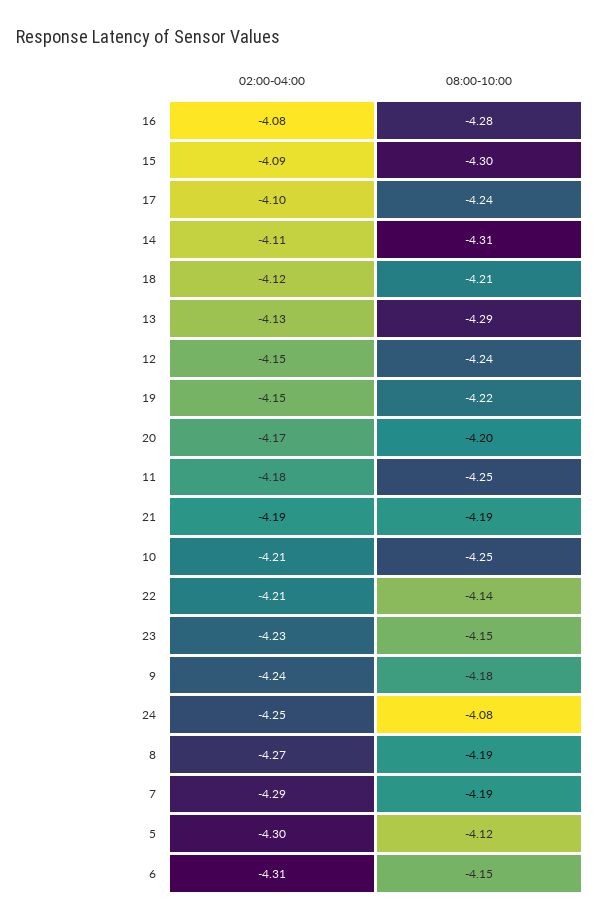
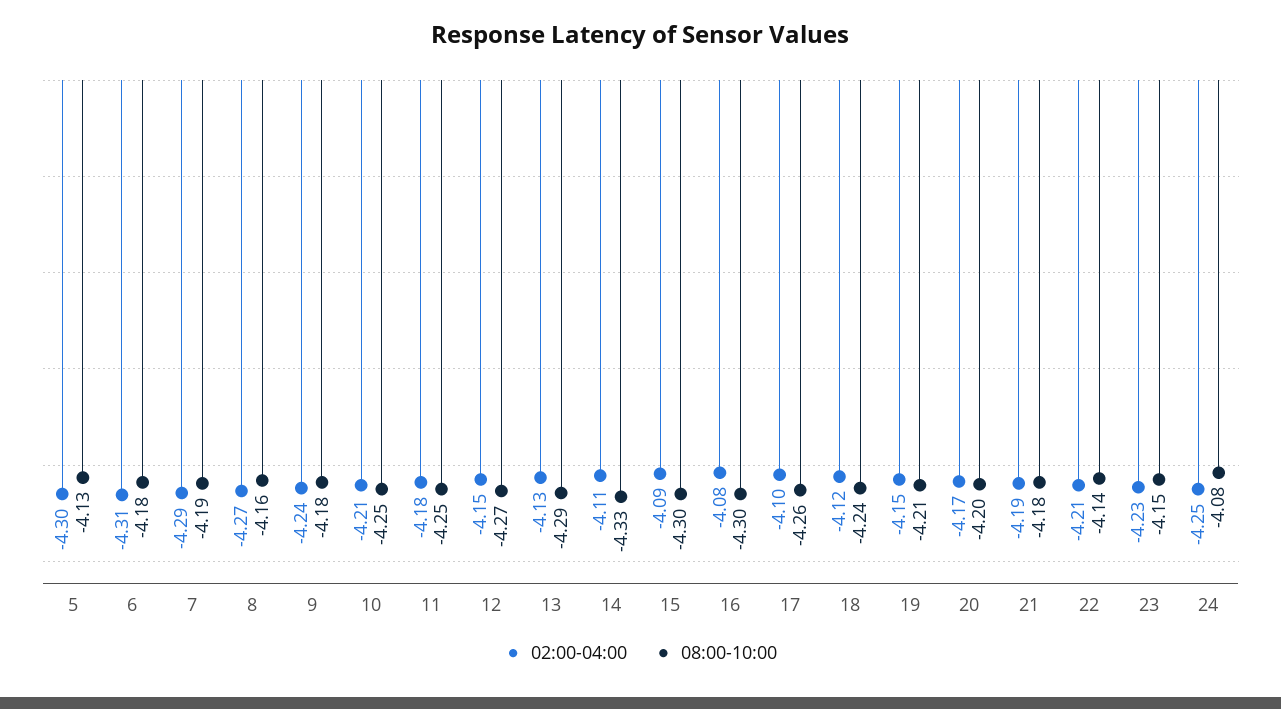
  {
    "02:00-04:00": {
      "16": -4.08,
      "15": -4.09,
      "17": -4.1,
      "14": -4.11,
      "18": -4.12,
      "13": -4.13,
      "12": -4.15,
      "19": -4.15,
      "20": -4.17,
      "11": -4.18,
      "21": -4.19,
      "10": -4.21,
      "22": -4.21,
      "23": -4.23,
      "9": -4.24,
      "24": -4.25,
      "8": -4.27,
      "7": -4.29,
      "5": -4.3,
      "6": -4.31
    },
    "08:00-10:00": {
-     "16": -4.28,
+     "16": -4.3,
      "15": -4.3,
-     "17": -4.24,
+     "17": -4.26,
-     "14": -4.31,
+     "14": -4.33,
-     "18": -4.21,
+     "18": -4.24,
      "13": -4.29,
-     "12": -4.24,
+     "12": -4.27,
-     "19": -4.22,
+     "19": -4.21,
      "20": -4.2,
      "11": -4.25,
-     "21": -4.19,
+     "21": -4.18,
      "10": -4.25,
      "22": -4.14,
      "23": -4.15,
      "9": -4.18,
      "24": -4.08,
-     "8": -4.19,
+     "8": -4.16,
      "7": -4.19,
-     "5": -4.12,
+     "5": -4.13,
-     "6": -4.15
+     "6": -4.18
    }
  }

